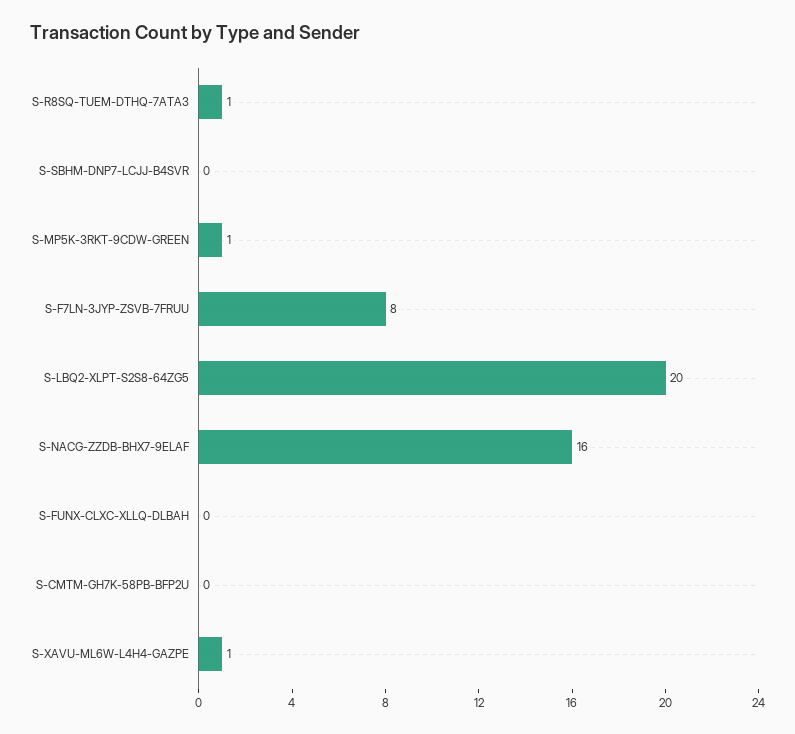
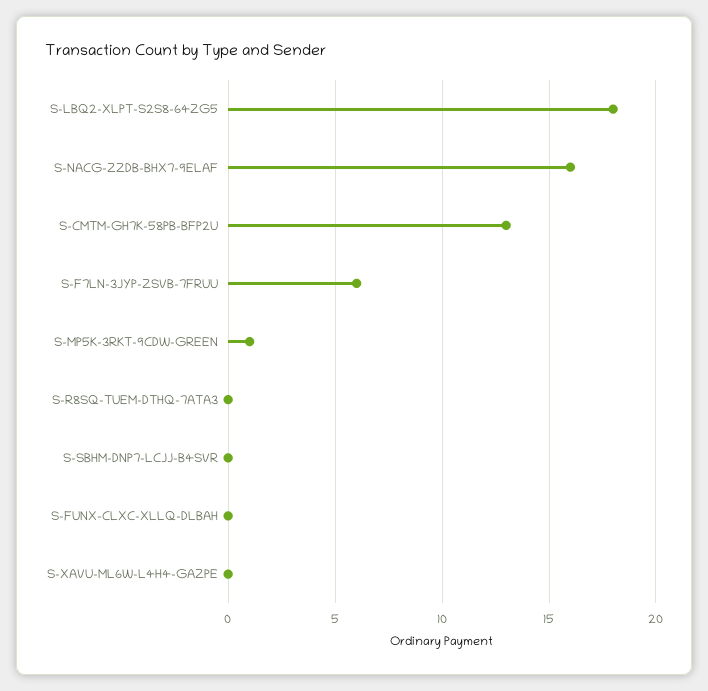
  {
-   "S-R8SQ-TUEM-DTHQ-7ATA3": 1,
+   "S-R8SQ-TUEM-DTHQ-7ATA3": 0,
    "S-SBHM-DNP7-LCJJ-B4SVR": 0,
    "S-MP5K-3RKT-9CDW-GREEN": 1,
-   "S-F7LN-3JYP-ZSVB-7FRUU": 8,
+   "S-F7LN-3JYP-ZSVB-7FRUU": 6,
-   "S-LBQ2-XLPT-S2S8-64ZG5": 20,
+   "S-LBQ2-XLPT-S2S8-64ZG5": 18,
    "S-NACG-ZZDB-BHX7-9ELAF": 16,
    "S-FUNX-CLXC-XLLQ-DLBAH": 0,
-   "S-CMTM-GH7K-58PB-BFP2U": 0,
+   "S-CMTM-GH7K-58PB-BFP2U": 13,
-   "S-XAVU-ML6W-L4H4-GAZPE": 1
+   "S-XAVU-ML6W-L4H4-GAZPE": 0
  }

